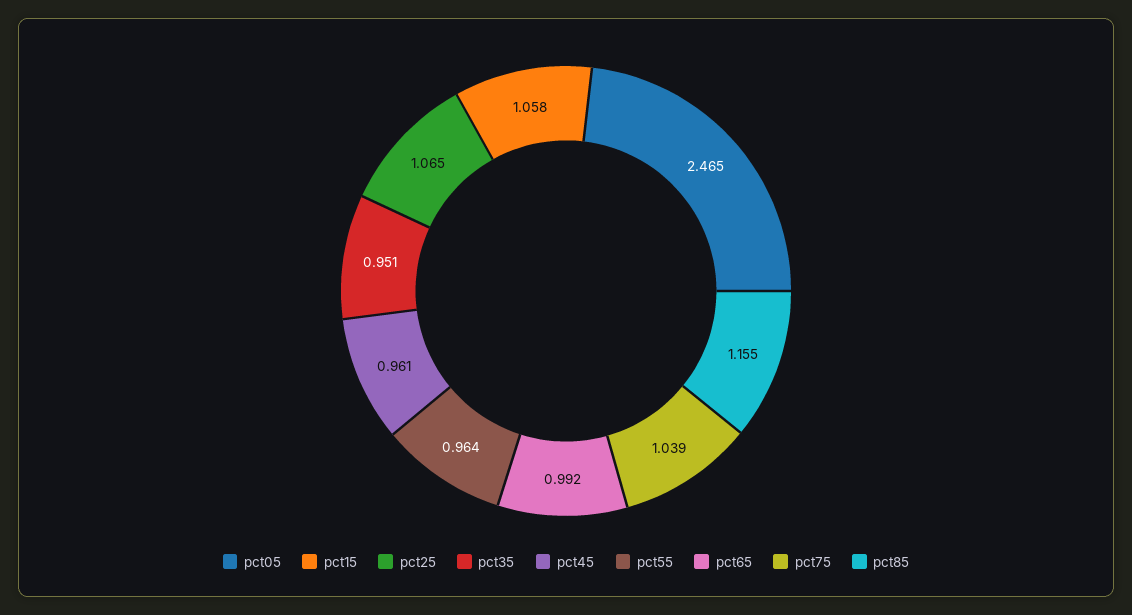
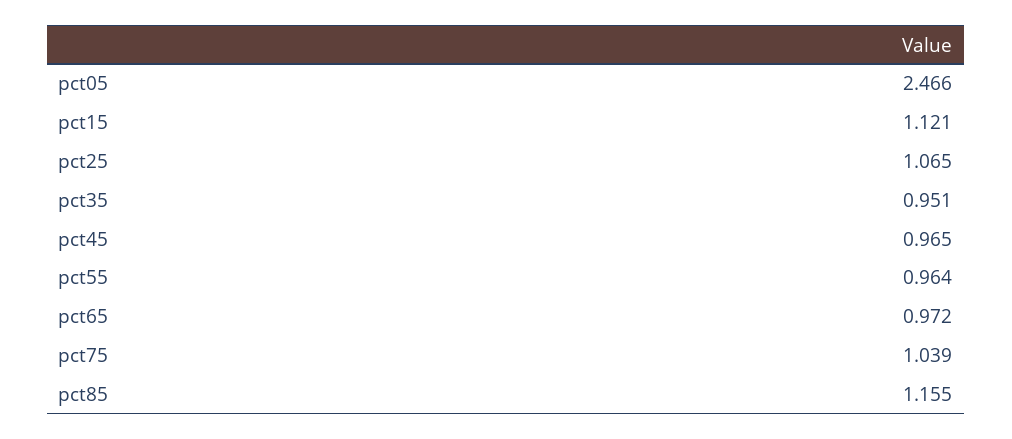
  {
-   "pct05": 2.465,
+   "pct05": 2.466,
-   "pct15": 1.058,
+   "pct15": 1.121,
    "pct25": 1.065,
    "pct35": 0.951,
-   "pct45": 0.961,
+   "pct45": 0.965,
    "pct55": 0.964,
-   "pct65": 0.992,
+   "pct65": 0.972,
    "pct75": 1.039,
    "pct85": 1.155
  }

